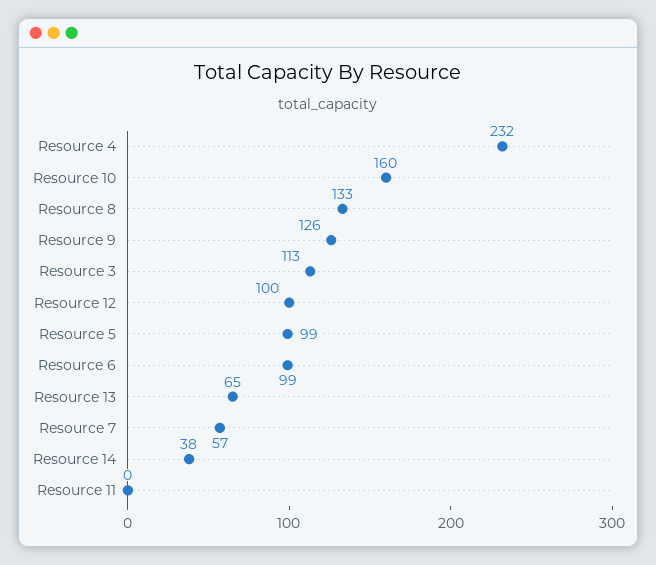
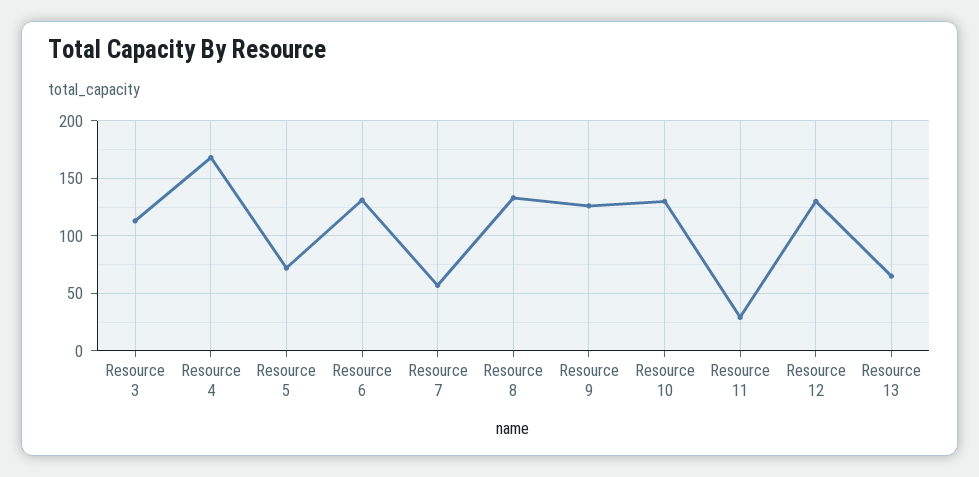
  {
-   "Resource 4": 232,
+   "Resource 4": 170,
-   "Resource 10": 160,
+   "Resource 10": 130,
    "Resource 8": 133,
    "Resource 9": 126,
    "Resource 3": 113,
-   "Resource 12": 100,
+   "Resource 12": 130,
-   "Resource 5": 99,
+   "Resource 5": 70,
-   "Resource 6": 99,
+   "Resource 6": 130,
    "Resource 13": 65,
    "Resource 7": 57,
-   "Resource 14": 38,
-   "Resource 11": 0
+   "Resource 11": 30
  }

